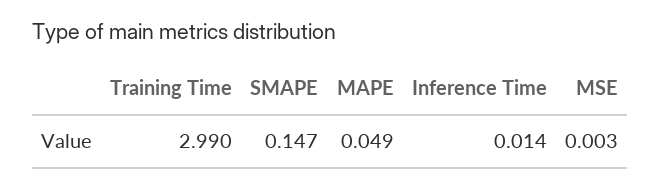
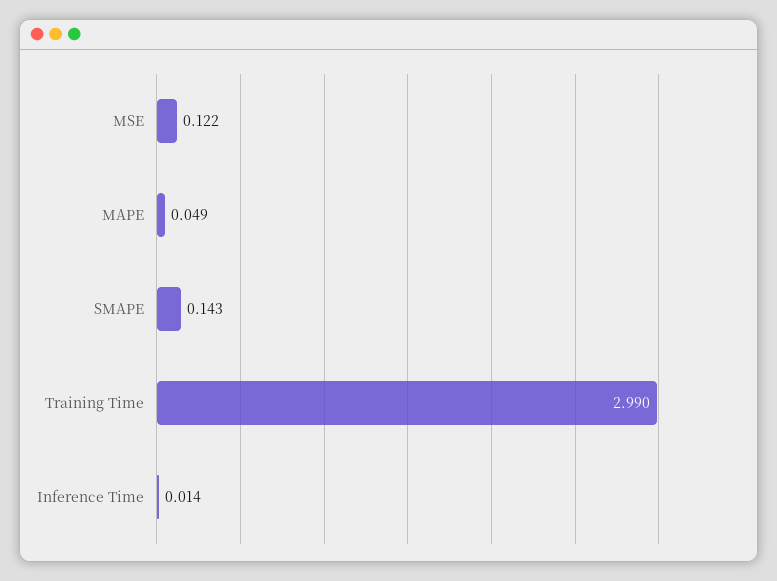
  {
    "Training Time": 2.99,
-   "SMAPE": 0.147,
+   "SMAPE": 0.143,
    "MAPE": 0.049,
    "Inference Time": 0.014,
-   "MSE": 0.003
+   "MSE": 0.122
  }

